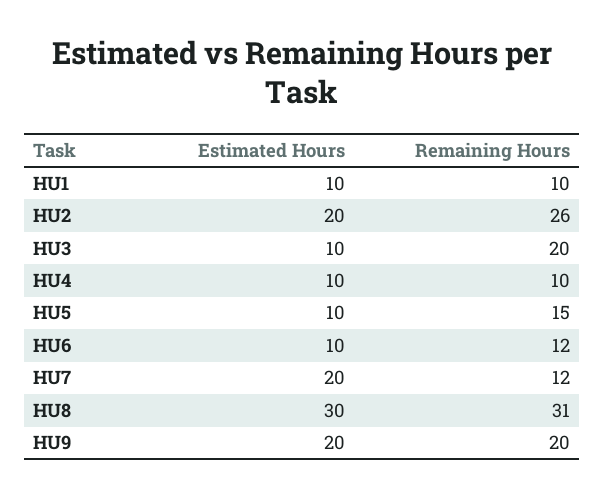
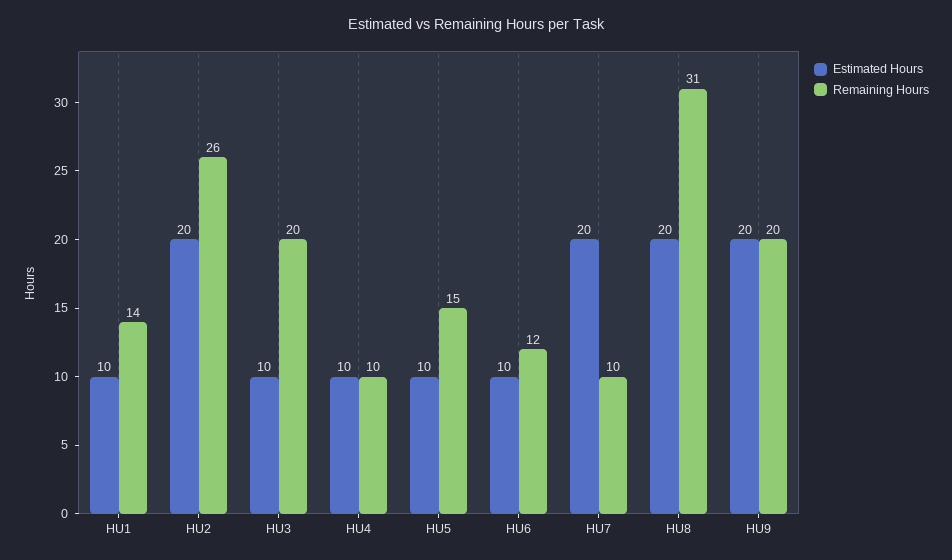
  {
    "Estimated Hours": {
      "HU1": 10,
      "HU2": 20,
      "HU3": 10,
      "HU4": 10,
      "HU5": 10,
      "HU6": 10,
      "HU7": 20,
-     "HU8": 30,
+     "HU8": 20,
      "HU9": 20
    },
    "Remaining Hours": {
-     "HU1": 10,
+     "HU1": 14,
      "HU2": 26,
      "HU3": 20,
      "HU4": 10,
      "HU5": 15,
      "HU6": 12,
-     "HU7": 12,
+     "HU7": 10,
      "HU8": 31,
      "HU9": 20
    }
  }

